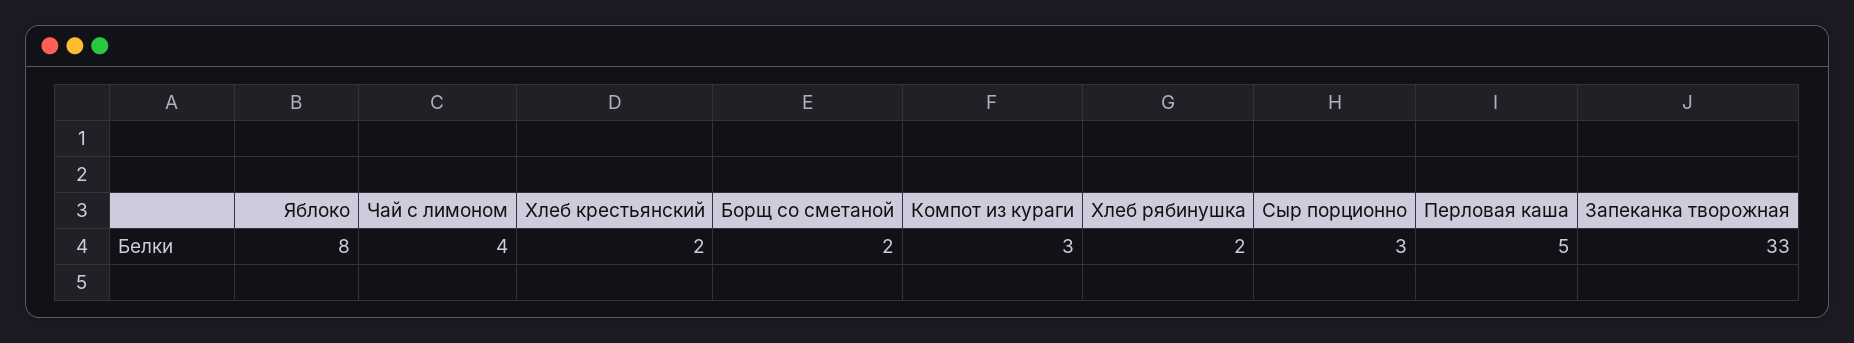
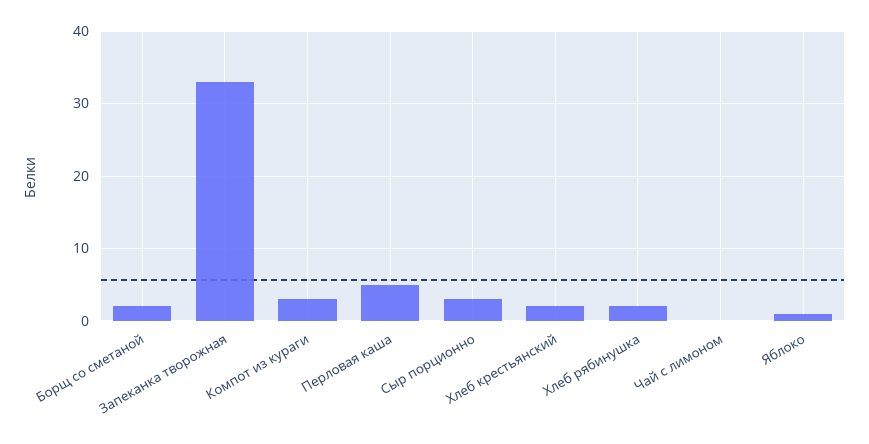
  {
-   "Яблоко": 8,
+   "Яблоко": 1,
-   "Чай с лимоном": 4,
+   "Чай с лимоном": 0,
    "Хлеб крестьянский": 2,
    "Борщ со сметаной": 2,
    "Компот из кураги": 3,
    "Хлеб рябинушка": 2,
    "Сыр порционно": 3,
    "Перловая каша": 5,
    "Запеканка творожная": 33
  }

